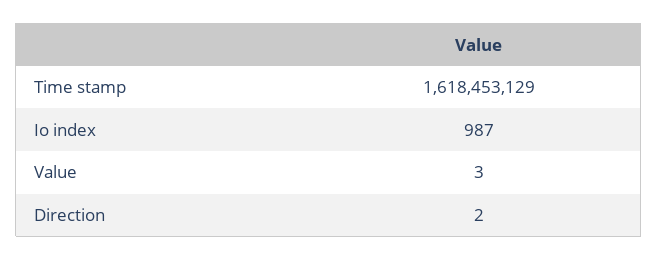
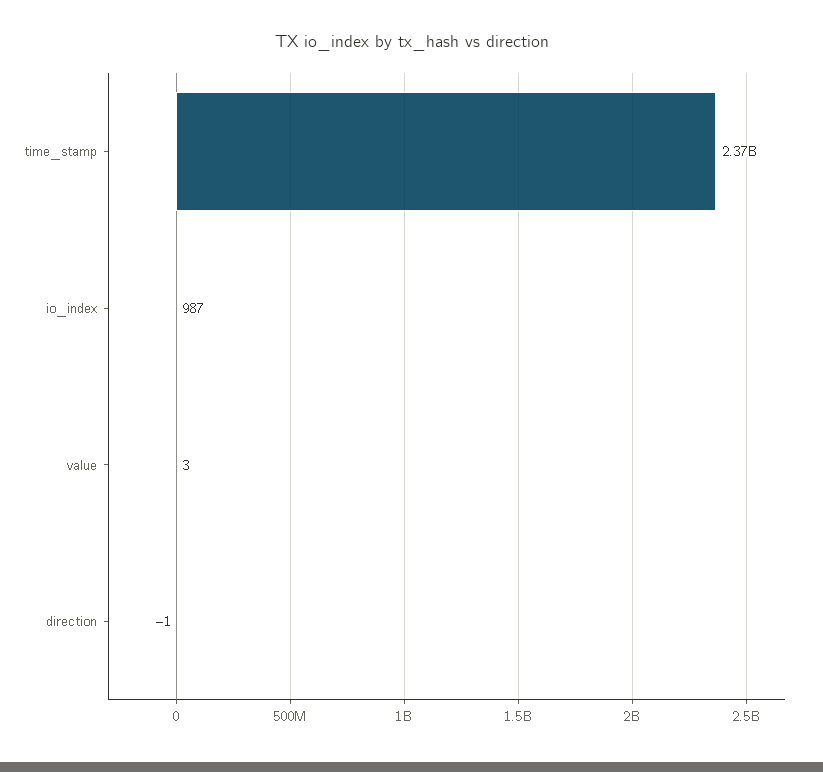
  {
-   "Time stamp": 1618453129,
+   "Time stamp": 2370000000,
    "Io index": 987,
    "Value": 3,
-   "Direction": 2
+   "Direction": -1
  }

